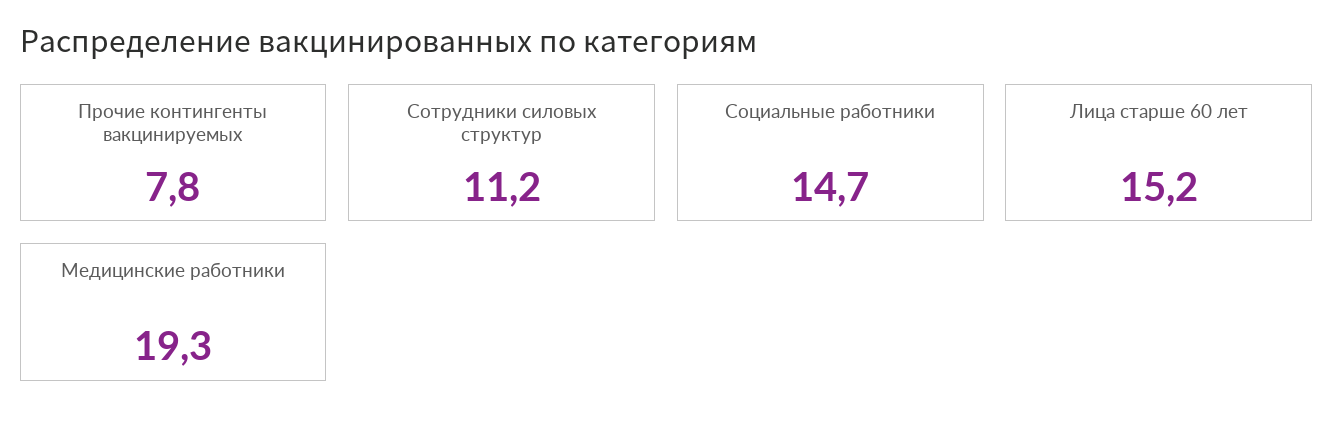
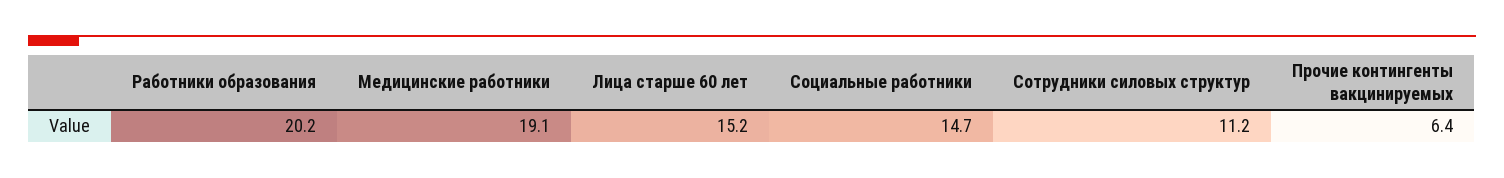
  {
-   "Прочие контингенты вакцинируемых": 7.8,
+   "Прочие контингенты вакцинируемых": 6.4,
    "Сотрудники силовых структур": 11.2,
    "Социальные работники": 14.7,
    "Лица старше 60 лет": 15.2,
-   "Медицинские работники": 19.3
+   "Медицинские работники": 19.1,
+   "Работники образования": 20.2
  }

